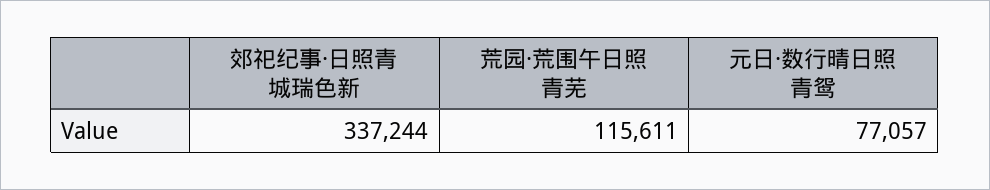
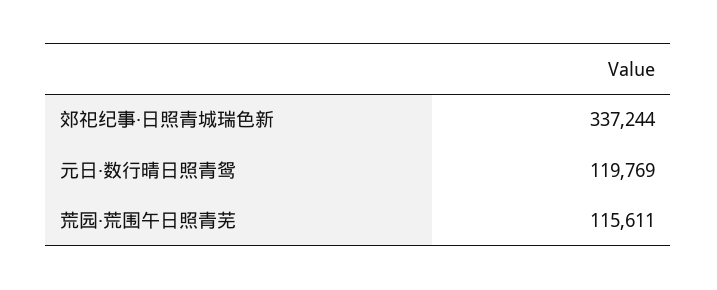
  {
    "郊祀纪事·日照青城瑞色新": 337244,
    "荒园·荒围午日照青芜": 115611,
-   "元日·数行晴日照青鸳": 77057
+   "元日·数行晴日照青鸳": 119769
  }

